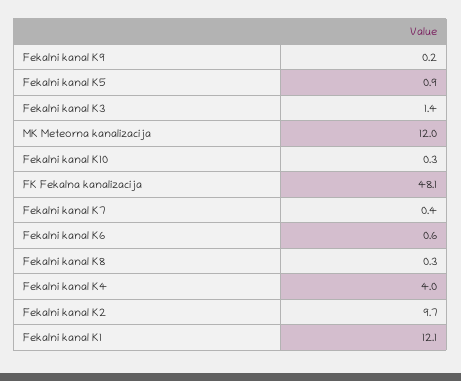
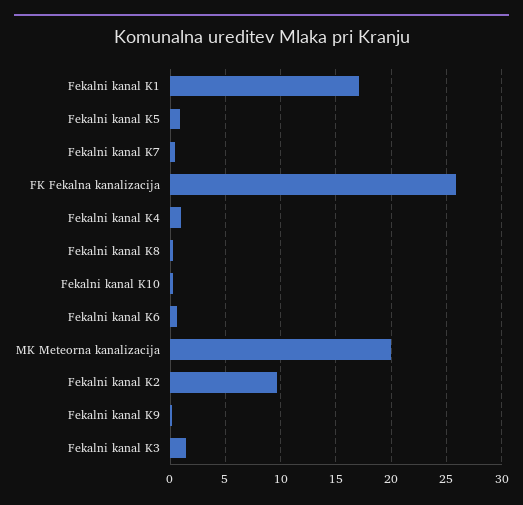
  {
    "Fekalni kanal K9": 0.2,
    "Fekalni kanal K5": 0.9,
    "Fekalni kanal K3": 1.4,
-   "MK Meteorna kanalizacija": 12,
+   "MK Meteorna kanalizacija": 20,
    "Fekalni kanal K10": 0.3,
-   "FK Fekalna kanalizacija": 48.1,
+   "FK Fekalna kanalizacija": 26,
    "Fekalni kanal K7": 0.4,
    "Fekalni kanal K6": 0.6,
    "Fekalni kanal K8": 0.3,
-   "Fekalni kanal K4": 4,
+   "Fekalni kanal K4": 1,
    "Fekalni kanal K2": 9.7,
-   "Fekalni kanal K1": 12.1
+   "Fekalni kanal K1": 17
  }

